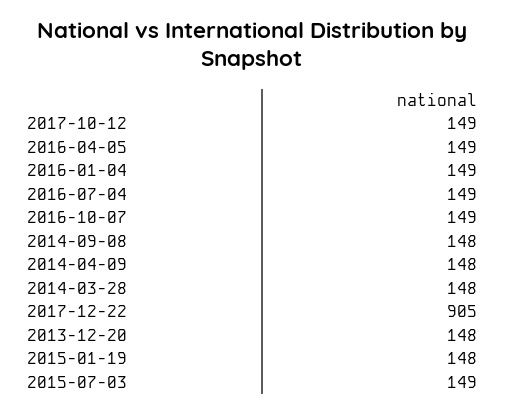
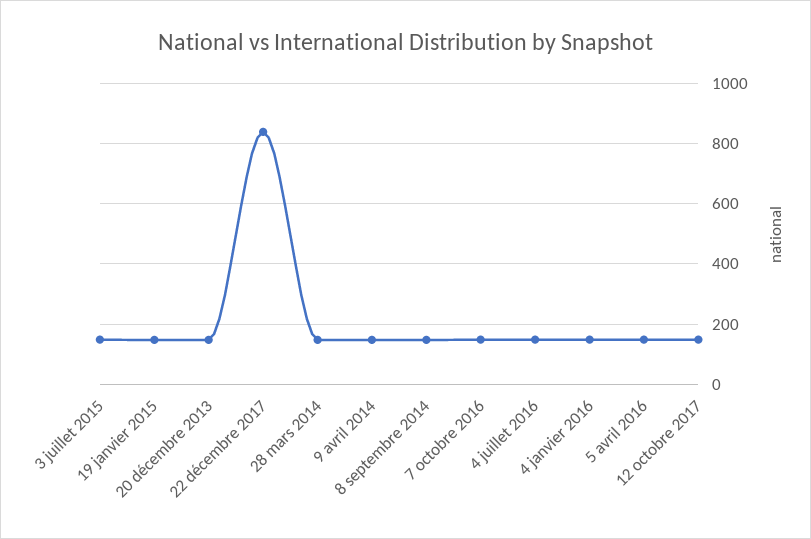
  {
    "2017-10-12": 149,
    "2016-04-05": 149,
    "2016-01-04": 149,
    "2016-07-04": 149,
    "2016-10-07": 149,
    "2014-09-08": 148,
    "2014-04-09": 148,
    "2014-03-28": 148,
-   "2017-12-22": 905,
+   "2017-12-22": 840,
    "2013-12-20": 148,
    "2015-01-19": 148,
    "2015-07-03": 149
  }

